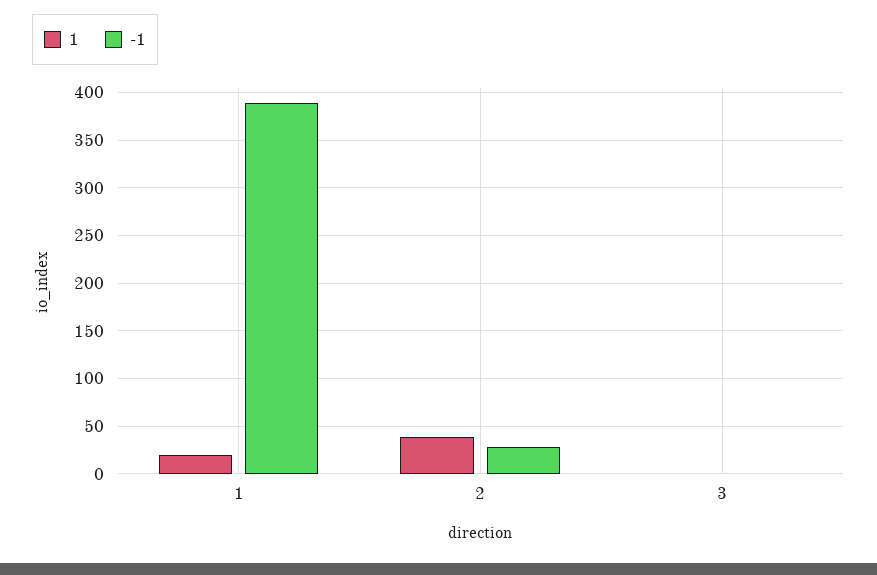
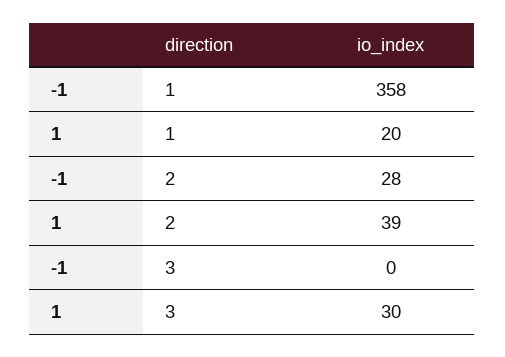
  {
    "1": {
      "1": 20,
      "2": 39,
-     "3": 0
+     "3": 30
    },
    "-1": {
-     "1": 390,
+     "1": 358,
      "2": 28,
      "3": 0
    }
  }

